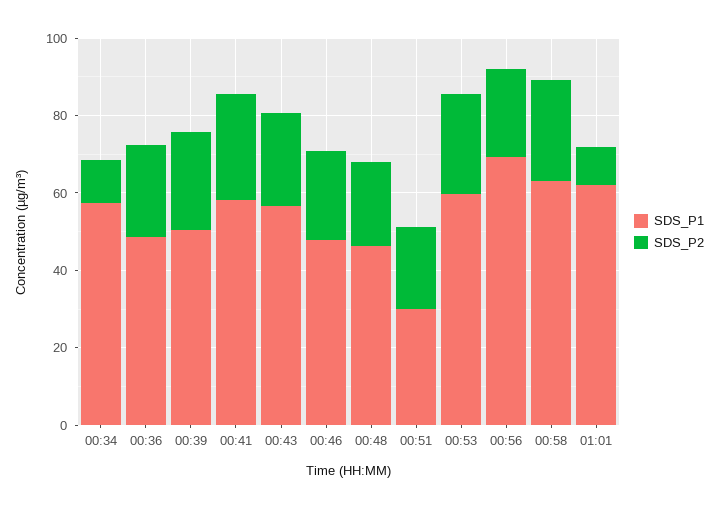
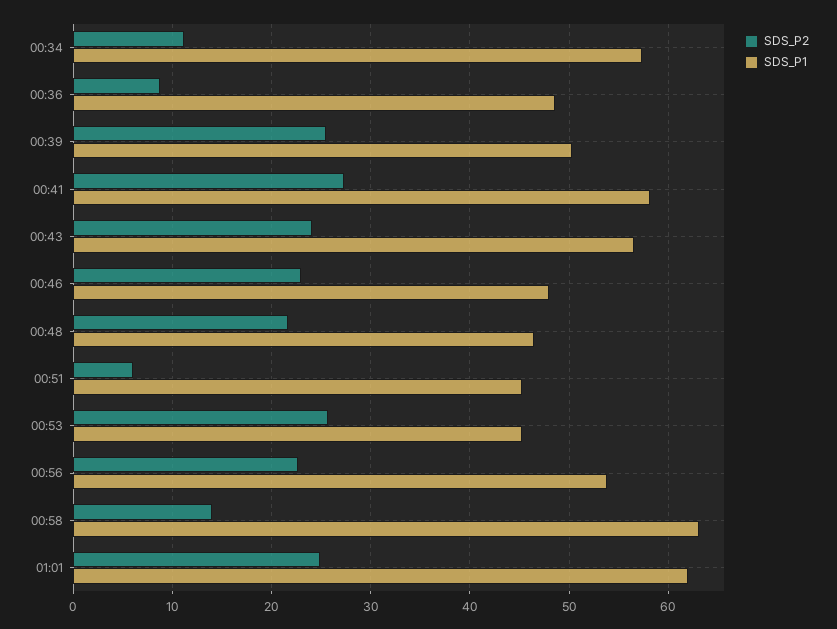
  {
    "SDS_P1": {
      "00:34": 57,
      "00:36": 49,
      "00:39": 50,
      "00:41": 58,
      "00:43": 57,
      "00:46": 48,
      "00:48": 46,
-     "00:51": 30,
+     "00:51": 45,
-     "00:53": 60,
+     "00:53": 45,
-     "00:56": 70,
+     "00:56": 54,
      "00:58": 63,
      "01:01": 62
    },
    "SDS_P2": {
      "00:34": 11,
-     "00:36": 25,
+     "00:36": 9,
      "00:39": 25,
      "00:41": 27,
      "00:43": 24,
      "00:46": 23,
      "00:48": 22,
-     "00:51": 20,
+     "00:51": 6,
      "00:53": 26,
      "00:56": 23,
-     "00:58": 25,
+     "00:58": 14,
-     "01:01": 10
+     "01:01": 25
    }
  }

